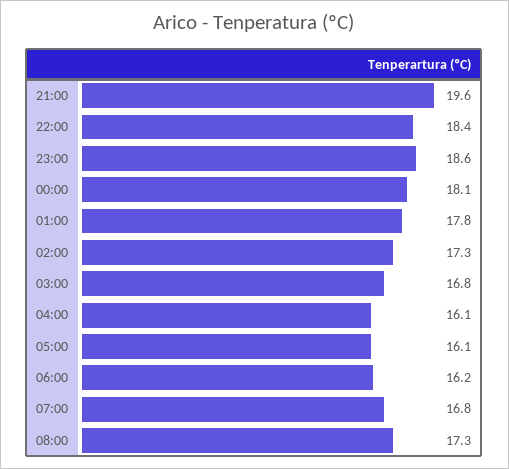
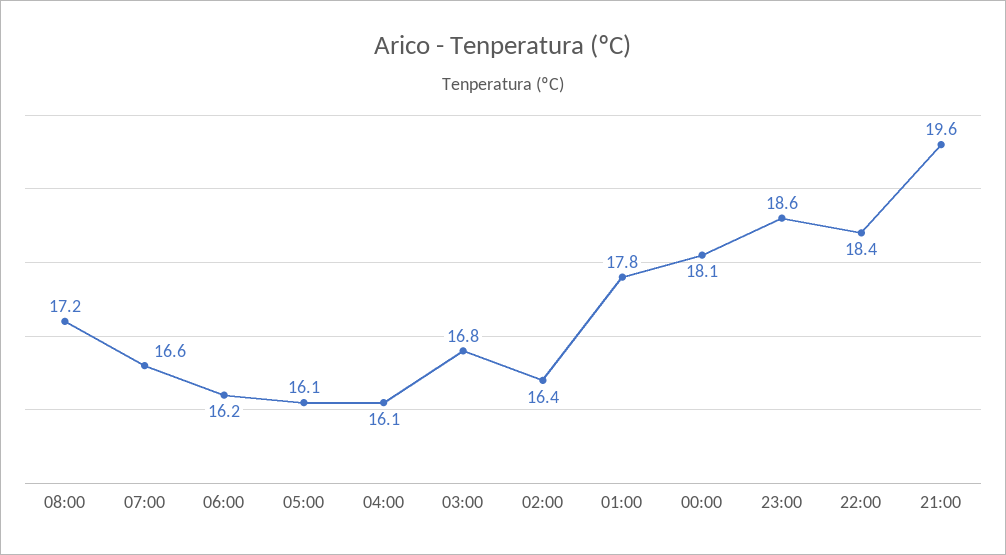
  {
    "21:00": 19.6,
    "22:00": 18.4,
    "23:00": 18.6,
    "00:00": 18.1,
    "01:00": 17.8,
-   "02:00": 17.3,
+   "02:00": 16.4,
    "03:00": 16.8,
    "04:00": 16.1,
    "05:00": 16.1,
    "06:00": 16.2,
-   "07:00": 16.8,
+   "07:00": 16.6,
-   "08:00": 17.3
+   "08:00": 17.2
  }

